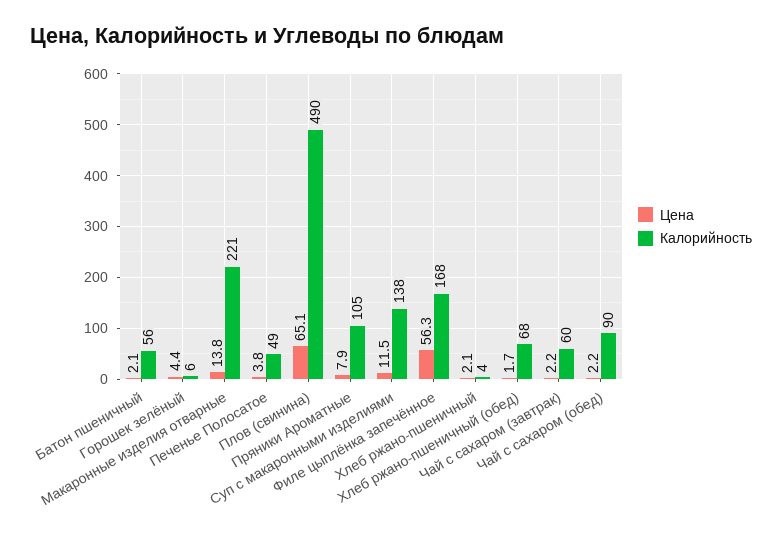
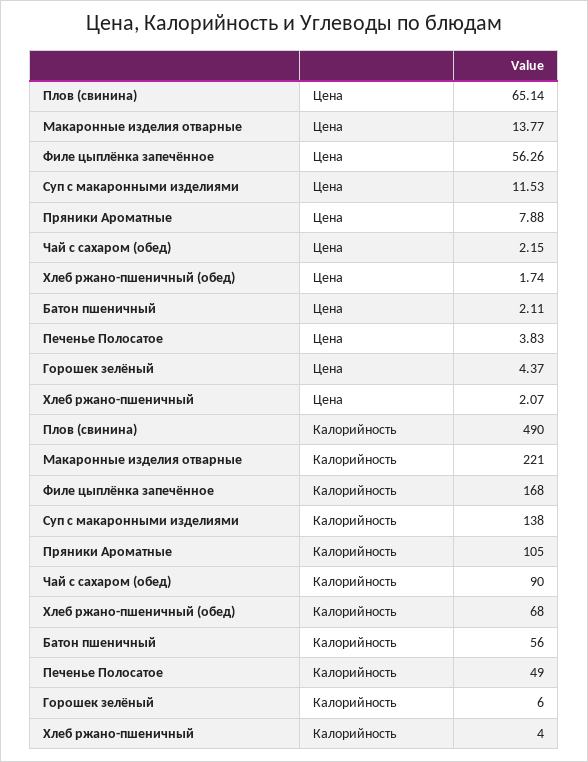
  {
    "Цена": {
      "Батон пшеничный": 2.11,
      "Горошек зелёный": 4.37,
      "Макаронные изделия отварные": 13.77,
      "Печенье Полосатое": 3.83,
      "Плов (свинина)": 65.14,
      "Пряники Ароматные": 7.88,
      "Суп с макаронными изделиями": 11.53,
      "Филе цыплёнка запечённое": 56.26,
      "Хлеб ржано-пшеничный": 2.07,
      "Хлеб ржано-пшеничный (обед)": 1.74,
-     "Чай с сахаром (завтрак)": 2.2,
      "Чай с сахаром (обед)": 2.15
    },
    "Калорийность": {
      "Батон пшеничный": 56,
      "Горошек зелёный": 6,
      "Макаронные изделия отварные": 221,
      "Печенье Полосатое": 49,
      "Плов (свинина)": 490,
      "Пряники Ароматные": 105,
      "Суп с макаронными изделиями": 138,
      "Филе цыплёнка запечённое": 168,
      "Хлеб ржано-пшеничный": 4,
      "Хлеб ржано-пшеничный (обед)": 68,
-     "Чай с сахаром (завтрак)": 60,
      "Чай с сахаром (обед)": 90
    }
  }

